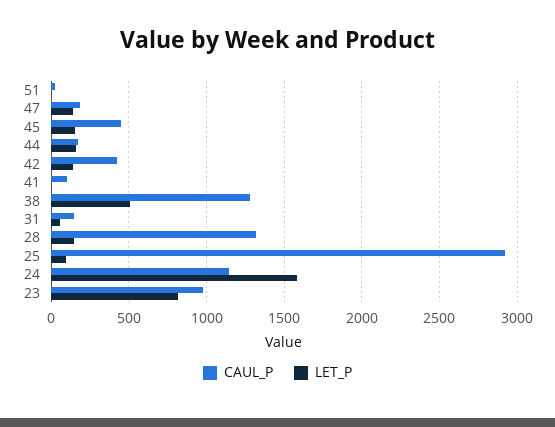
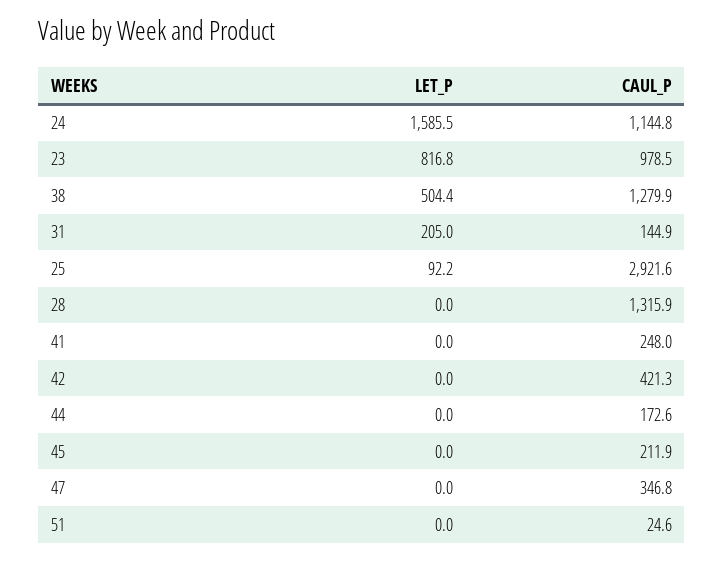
  {
    "CAUL_P": {
      "51": 24.6,
-     "47": 200,
+     "47": 346.8,
-     "45": 450,
+     "45": 211.9,
      "44": 172.6,
      "42": 421.3,
-     "41": 100,
+     "41": 248,
      "38": 1279.9,
      "31": 144.9,
      "28": 1315.9,
      "25": 2921.6,
      "24": 1144.8,
      "23": 978.5
    },
    "LET_P": {
      "51": 0,
-     "47": 150,
+     "47": 0,
-     "45": 150,
+     "45": 0,
-     "44": 150,
+     "44": 0,
-     "42": 150,
+     "42": 0,
      "41": 0,
      "38": 504.4,
-     "31": 50,
+     "31": 205,
-     "28": 150,
+     "28": 0,
      "25": 92.2,
      "24": 1585.5,
      "23": 816.8
    }
  }

